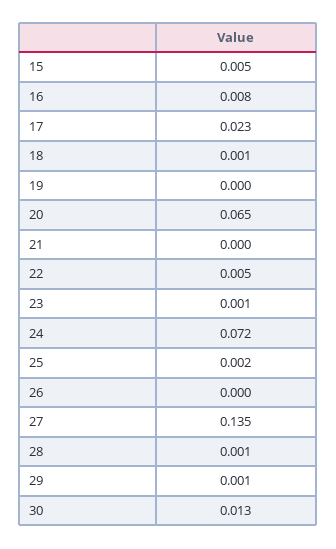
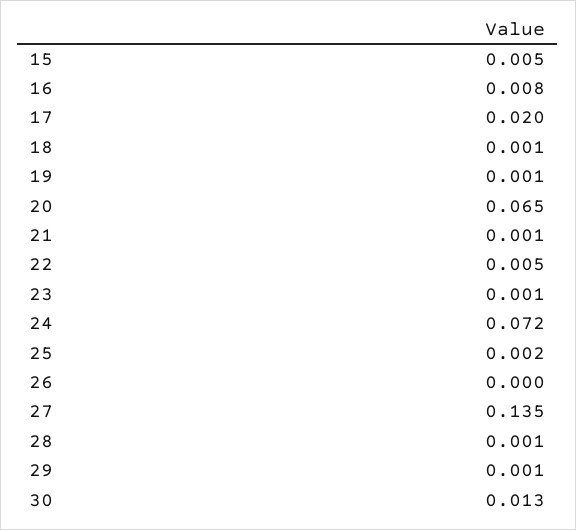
  {
    "15": 0.005,
    "16": 0.008,
-   "17": 0.023,
+   "17": 0.02,
    "18": 0.001,
-   "19": 0,
+   "19": 0.001,
    "20": 0.065,
-   "21": 0,
+   "21": 0.001,
    "22": 0.005,
    "23": 0.001,
    "24": 0.072,
    "25": 0.002,
    "26": 0,
    "27": 0.135,
    "28": 0.001,
    "29": 0.001,
    "30": 0.013
  }

